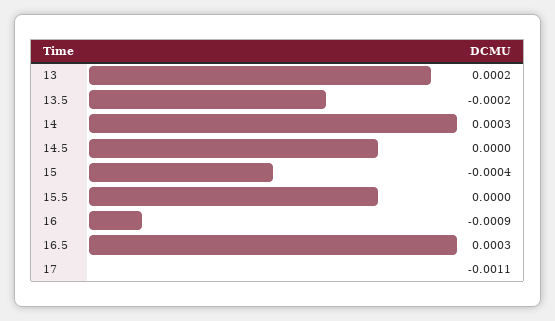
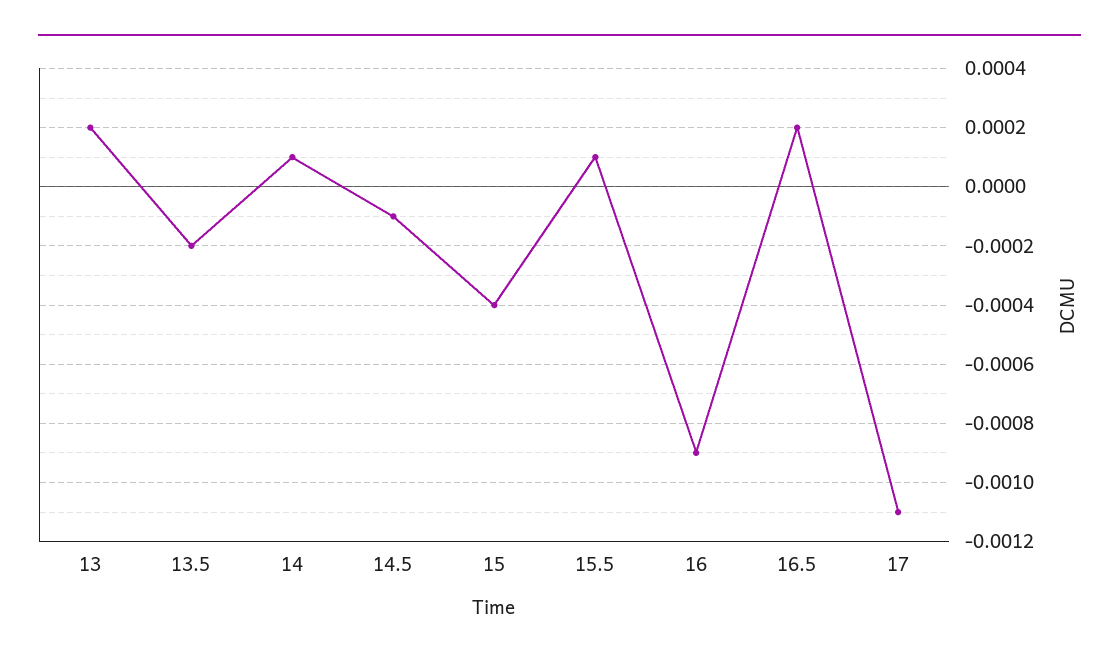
  {
    "13": 0.0002,
    "13.5": -0.0002,
-   "14": 0.0003,
+   "14": 0.0001,
-   "14.5": 0,
+   "14.5": -0.0001,
    "15": -0.0004,
-   "15.5": 0,
+   "15.5": 0.0001,
    "16": -0.0009,
-   "16.5": 0.0003,
+   "16.5": 0.0002,
    "17": -0.0011
  }

